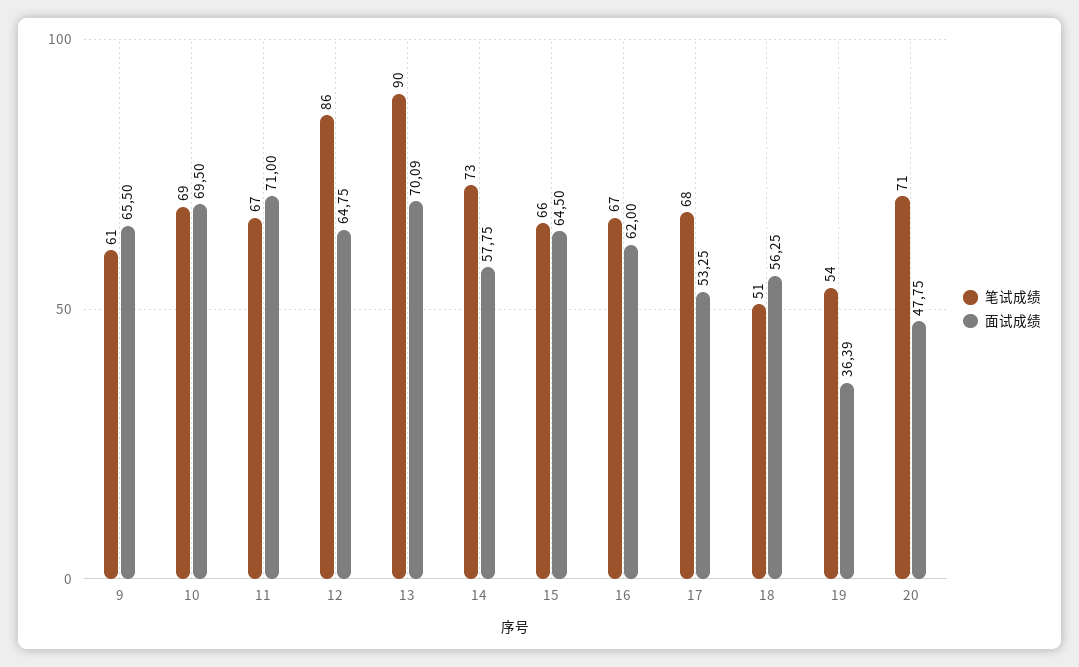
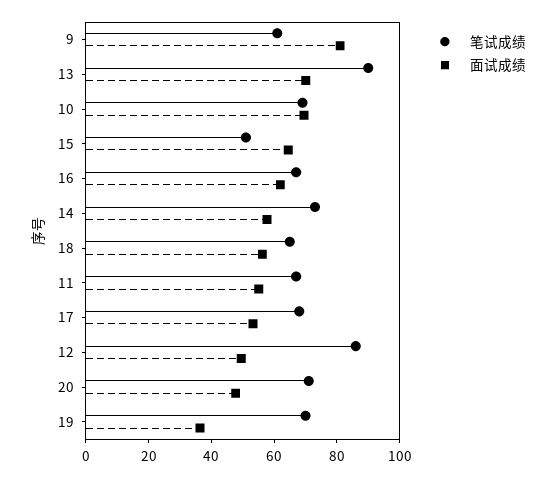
  {
    "笔试成绩": {
      "9": 61,
      "10": 69,
      "11": 67,
      "12": 86,
      "13": 90,
      "14": 73,
-     "15": 66,
+     "15": 50,
      "16": 67,
      "17": 68,
-     "18": 51,
+     "18": 65,
-     "19": 54,
+     "19": 70,
      "20": 71
    },
    "面试成绩": {
-     "9": 65.5,
+     "9": 80,
      "10": 69.5,
-     "11": 71,
+     "11": 55,
-     "12": 64.75,
+     "12": 50,
      "13": 70.09,
      "14": 57.75,
      "15": 64.5,
      "16": 62,
      "17": 53.25,
      "18": 56.25,
      "19": 36.39,
      "20": 47.75
    }
  }

